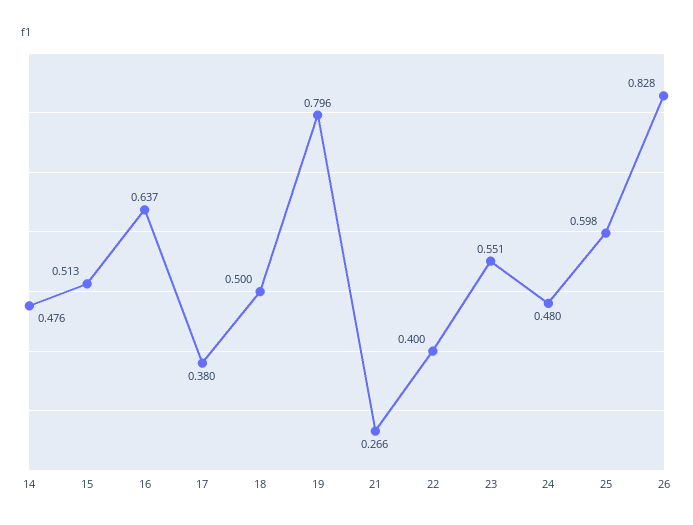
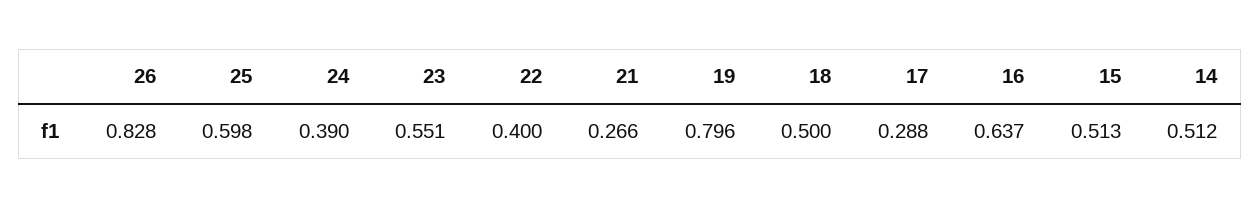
  {
-   "14": 0.476,
+   "14": 0.512,
    "15": 0.513,
    "16": 0.637,
-   "17": 0.38,
+   "17": 0.288,
    "18": 0.5,
    "19": 0.796,
    "21": 0.266,
    "22": 0.4,
    "23": 0.551,
-   "24": 0.48,
+   "24": 0.39,
    "25": 0.598,
    "26": 0.828
  }

